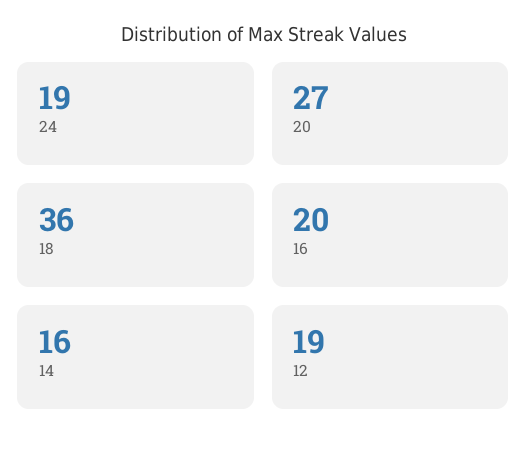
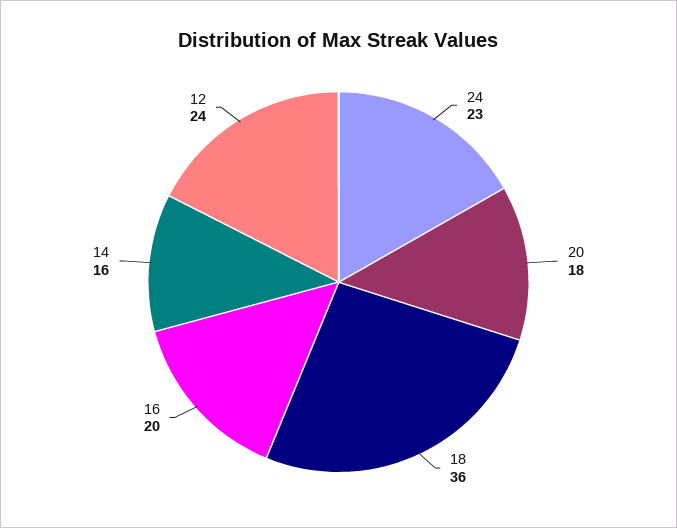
  {
-   "24": 19,
+   "24": 23,
-   "20": 27,
+   "20": 18,
    "18": 36,
    "16": 20,
    "14": 16,
-   "12": 19
+   "12": 24
  }

